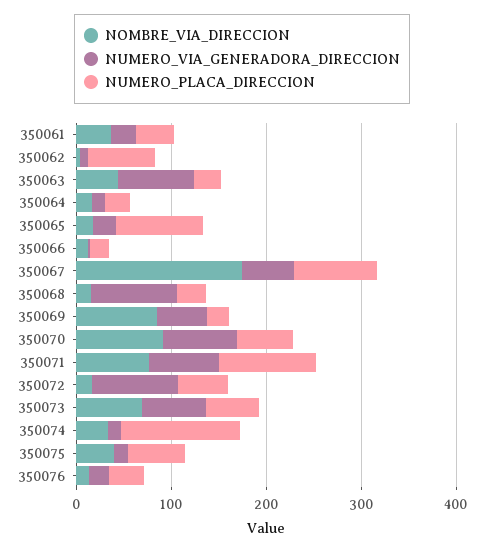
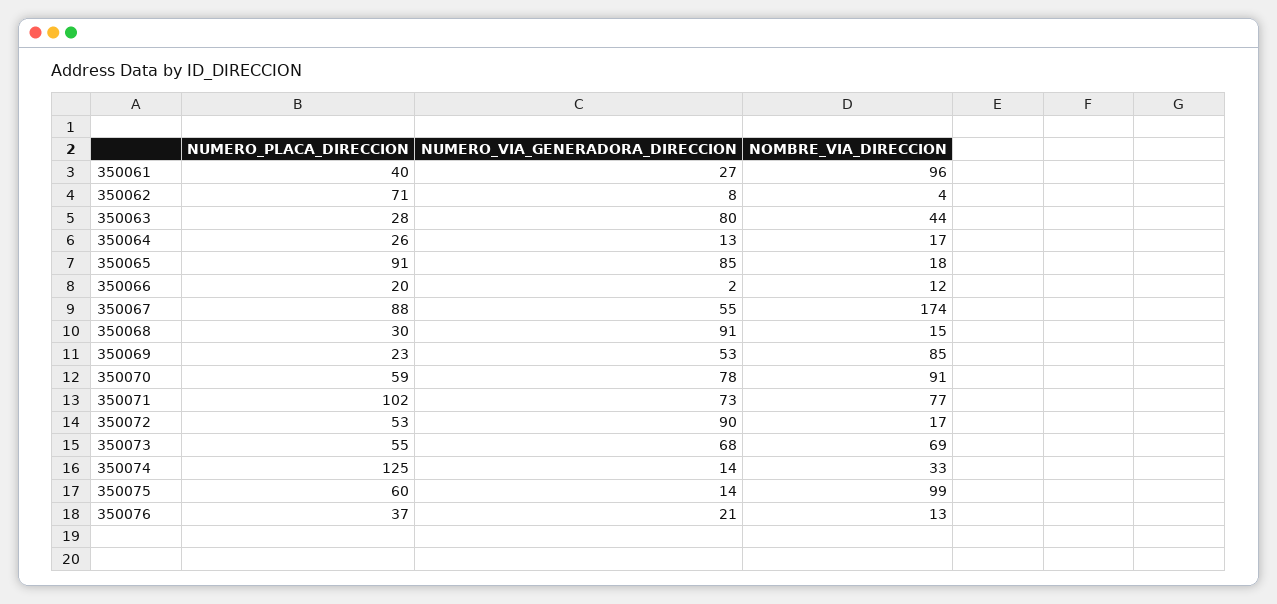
  {
    "NOMBRE_VIA_DIRECCION": {
-     "350061": 40,
+     "350061": 96,
      "350062": 4,
      "350063": 44,
      "350064": 17,
      "350065": 18,
      "350066": 12,
      "350067": 174,
      "350068": 15,
      "350069": 85,
      "350070": 91,
      "350071": 77,
      "350072": 17,
      "350073": 69,
      "350074": 33,
-     "350075": 40,
+     "350075": 99,
      "350076": 13
    },
    "NUMERO_VIA_GENERADORA_DIRECCION": {
      "350061": 27,
      "350062": 8,
      "350063": 80,
      "350064": 13,
-     "350065": 20,
+     "350065": 85,
      "350066": 2,
      "350067": 55,
      "350068": 91,
      "350069": 53,
      "350070": 78,
      "350071": 73,
      "350072": 90,
      "350073": 68,
      "350074": 14,
      "350075": 14,
      "350076": 21
    },
    "NUMERO_PLACA_DIRECCION": {
      "350061": 40,
      "350062": 71,
      "350063": 28,
      "350064": 26,
      "350065": 91,
      "350066": 20,
      "350067": 88,
      "350068": 30,
      "350069": 23,
      "350070": 59,
      "350071": 102,
      "350072": 53,
      "350073": 55,
      "350074": 125,
      "350075": 60,
      "350076": 37
    }
  }

